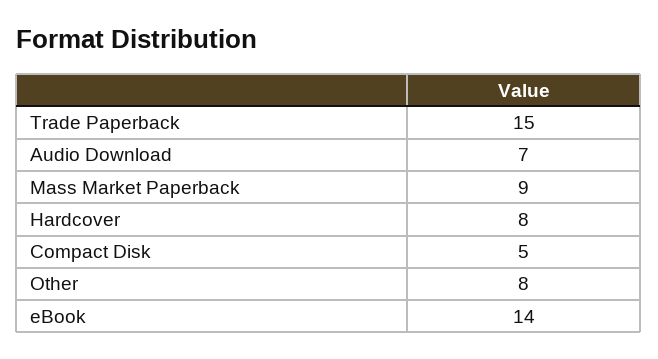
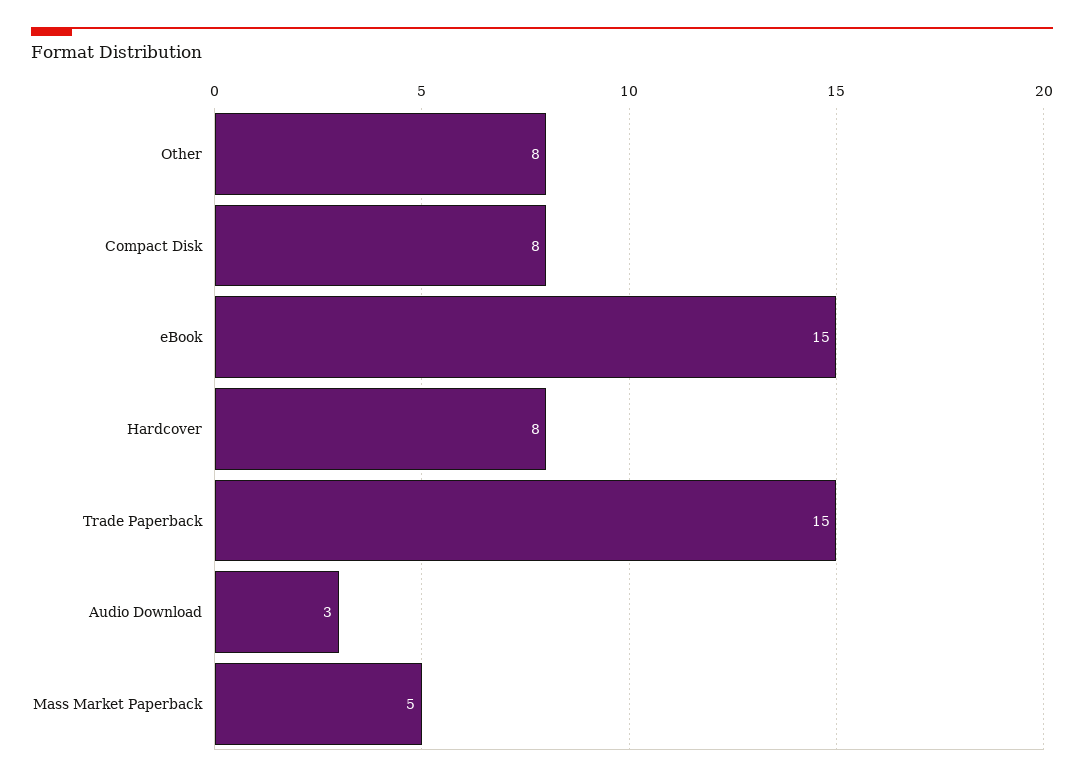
  {
    "Trade Paperback": 15,
-   "Audio Download": 7,
+   "Audio Download": 3,
-   "Mass Market Paperback": 9,
+   "Mass Market Paperback": 5,
    "Hardcover": 8,
-   "Compact Disk": 5,
+   "Compact Disk": 8,
    "Other": 8,
-   "eBook": 14
+   "eBook": 15
  }

